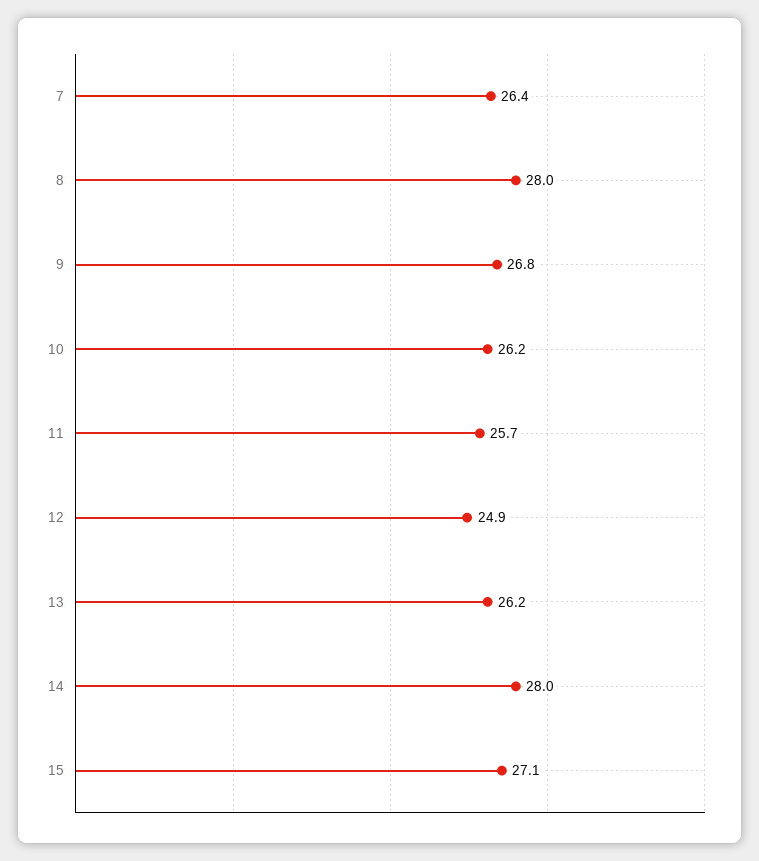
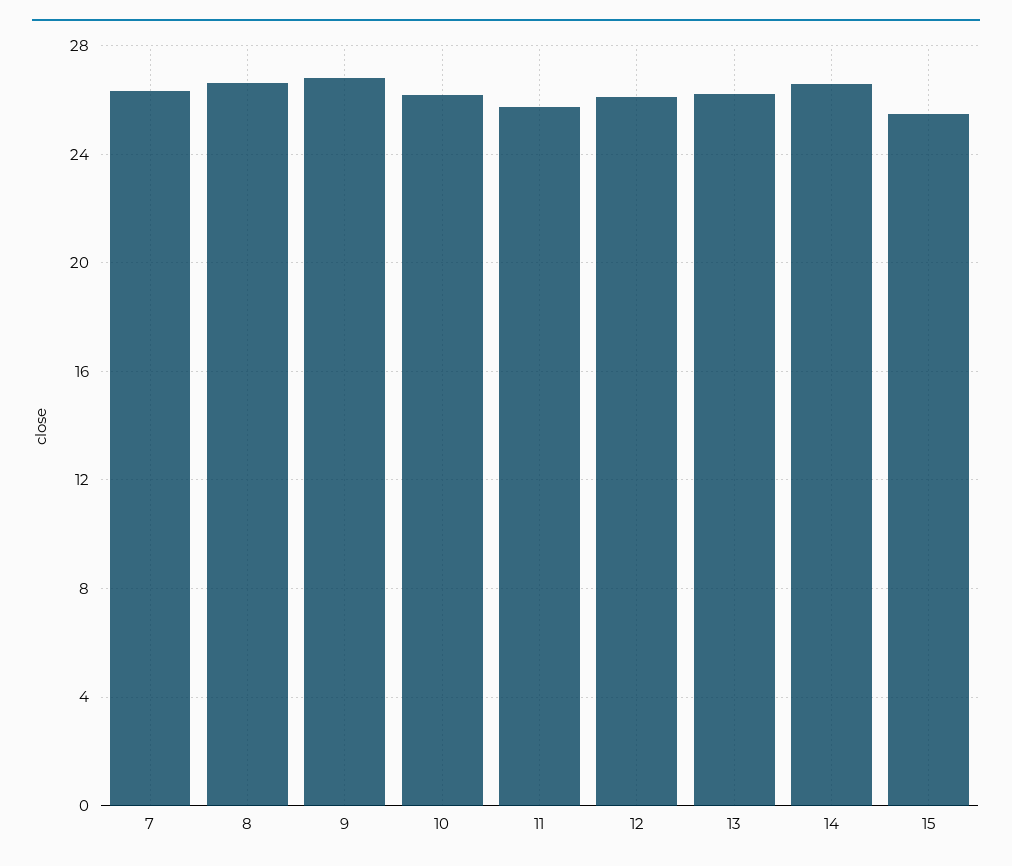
  {
    "7": 26.4,
-   "8": 28,
+   "8": 26.5,
    "9": 26.8,
    "10": 26.2,
    "11": 25.7,
-   "12": 24.9,
+   "12": 26,
    "13": 26.2,
-   "14": 28,
+   "14": 26.5,
-   "15": 27.1
+   "15": 25.5
  }

